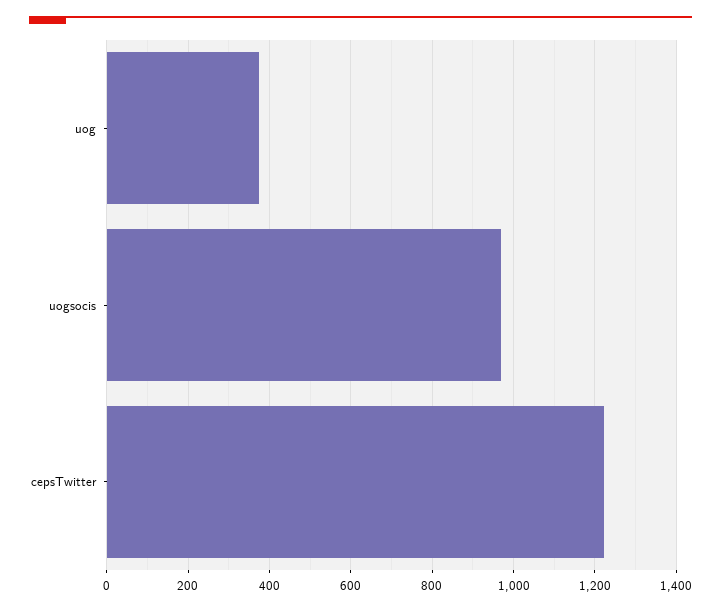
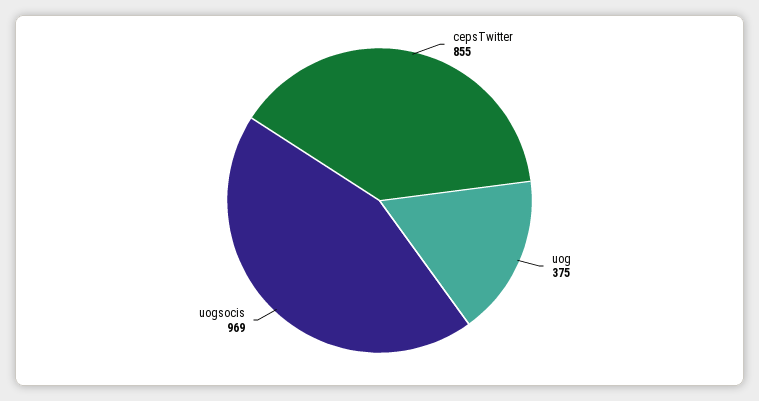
  {
    "uog": 375,
    "uogsocis": 969,
-   "cepsTwitter": 1220
+   "cepsTwitter": 855
  }

